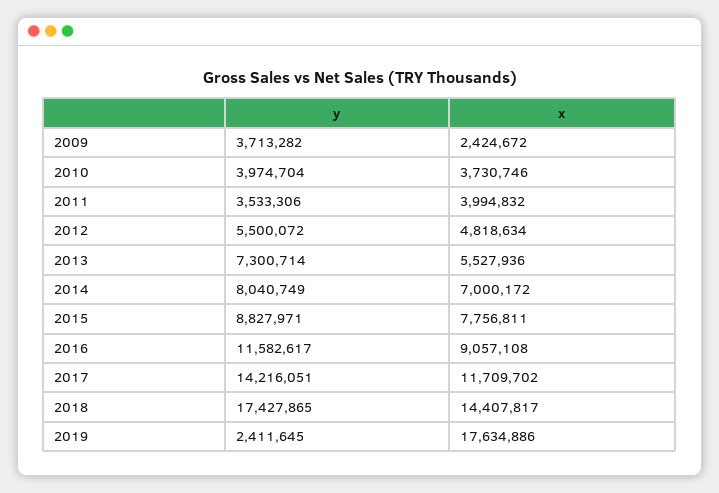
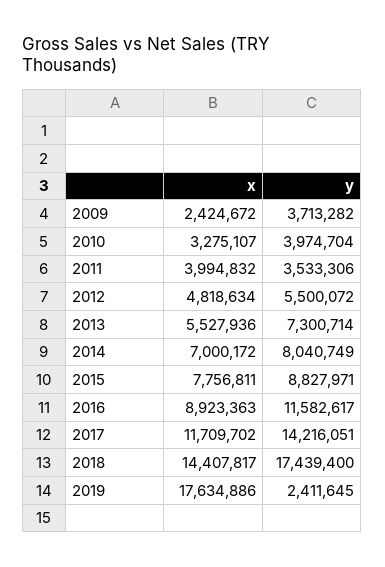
  {
    "y": {
      "2009": 3713282,
      "2010": 3974704,
      "2011": 3533306,
      "2012": 5500072,
      "2013": 7300714,
      "2014": 8040749,
      "2015": 8827971,
      "2016": 11582617,
      "2017": 14216051,
-     "2018": 17427865,
+     "2018": 17439400,
      "2019": 2411645
    },
    "x": {
      "2009": 2424672,
-     "2010": 3730746,
+     "2010": 3275107,
      "2011": 3994832,
      "2012": 4818634,
      "2013": 5527936,
      "2014": 7000172,
      "2015": 7756811,
-     "2016": 9057108,
+     "2016": 8923363,
      "2017": 11709702,
      "2018": 14407817,
      "2019": 17634886
    }
  }

